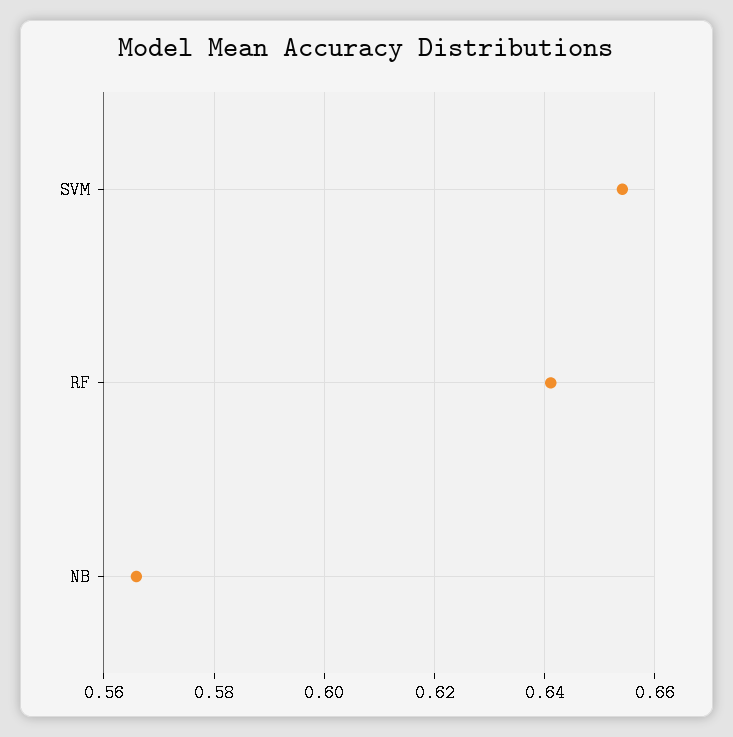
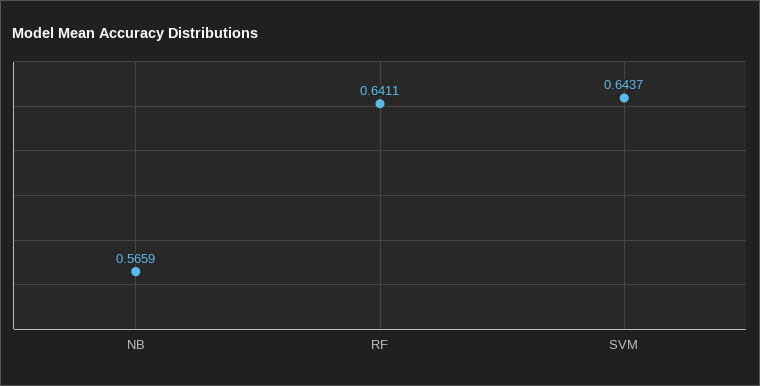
  {
-   "SVM": 0.654,
+   "SVM": 0.6437,
    "RF": 0.6411,
    "NB": 0.5659
  }

